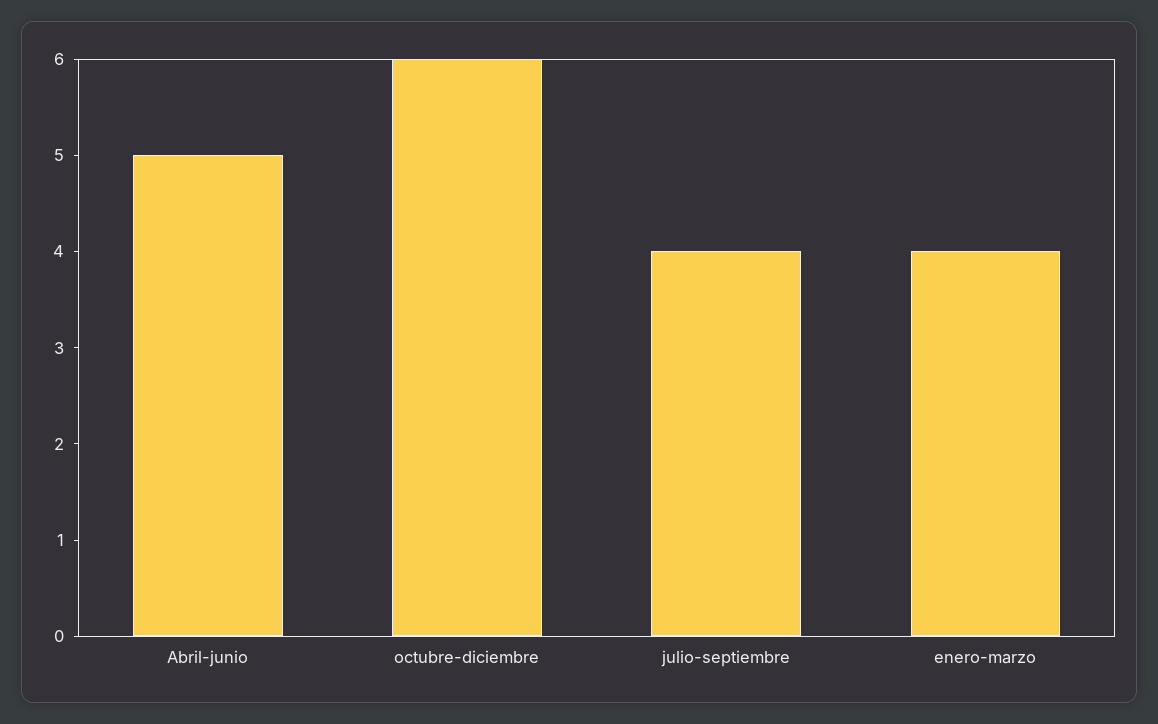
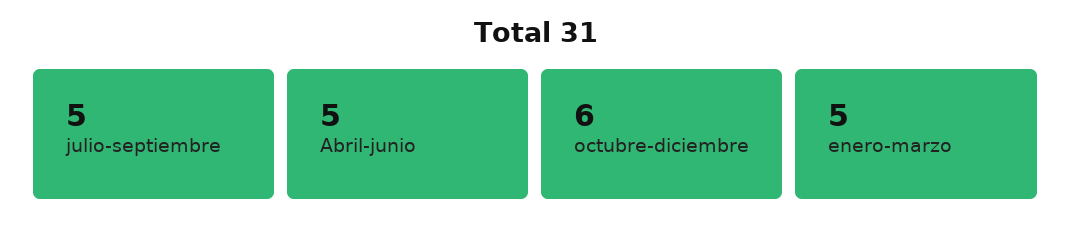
  {
    "Abril-junio": 5,
    "octubre-diciembre": 6,
-   "julio-septiembre": 4,
+   "julio-septiembre": 5,
-   "enero-marzo": 4
+   "enero-marzo": 5
  }

